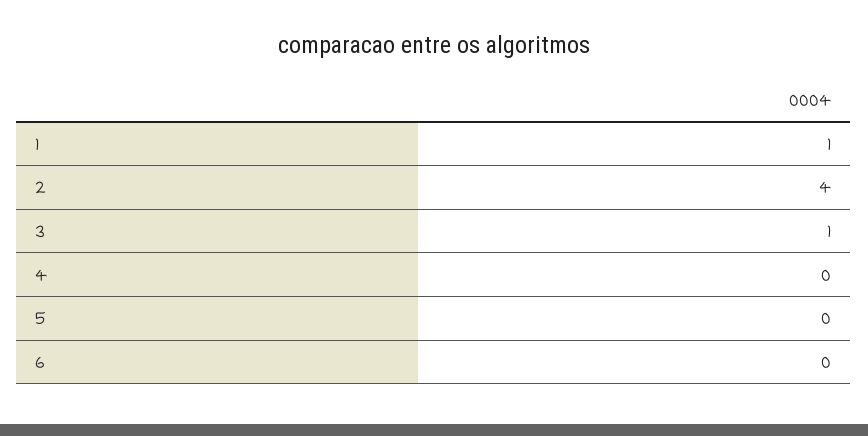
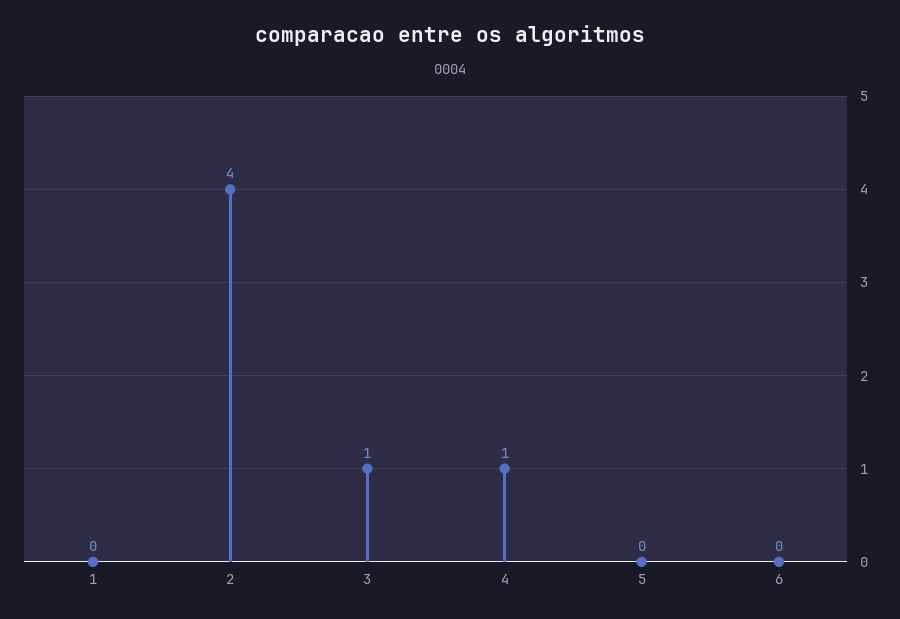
  {
-   "1": 1,
+   "1": 0,
    "2": 4,
    "3": 1,
-   "4": 0,
+   "4": 1,
    "5": 0,
    "6": 0
  }

